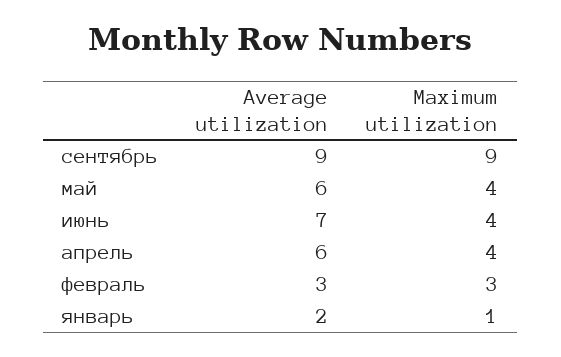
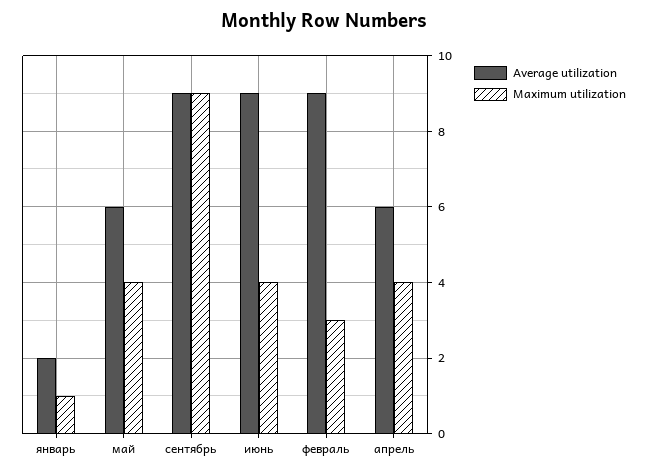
  {
    "Average utilization": {
      "сентябрь": 9,
      "май": 6,
-     "июнь": 7,
+     "июнь": 9,
      "апрель": 6,
-     "февраль": 3,
+     "февраль": 9,
      "январь": 2
    },
    "Maximum utilization": {
      "сентябрь": 9,
      "май": 4,
      "июнь": 4,
      "апрель": 4,
      "февраль": 3,
      "январь": 1
    }
  }

